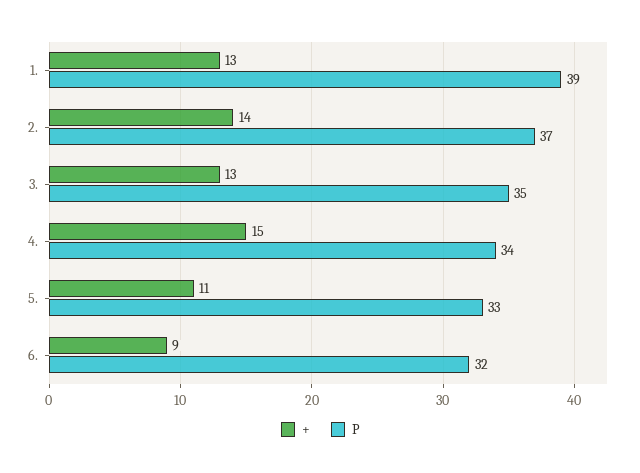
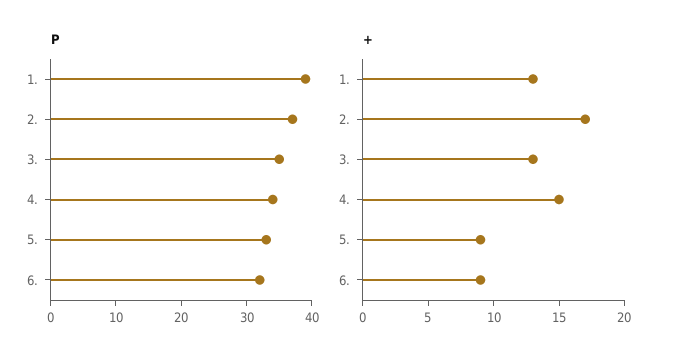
  {
    "+": {
      "1.": 13,
-     "2.": 14,
+     "2.": 17,
      "3.": 13,
      "4.": 15,
-     "5.": 11,
+     "5.": 9,
      "6.": 9
    },
    "P": {
      "1.": 39,
      "2.": 37,
      "3.": 35,
      "4.": 34,
      "5.": 33,
      "6.": 32
    }
  }

